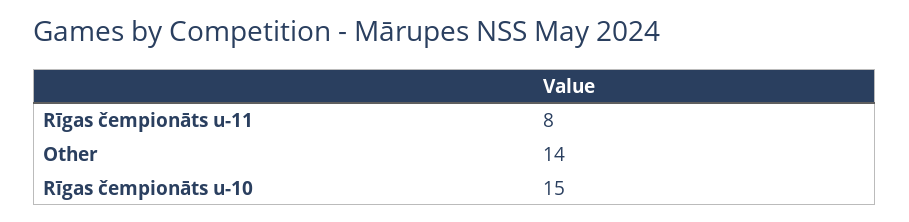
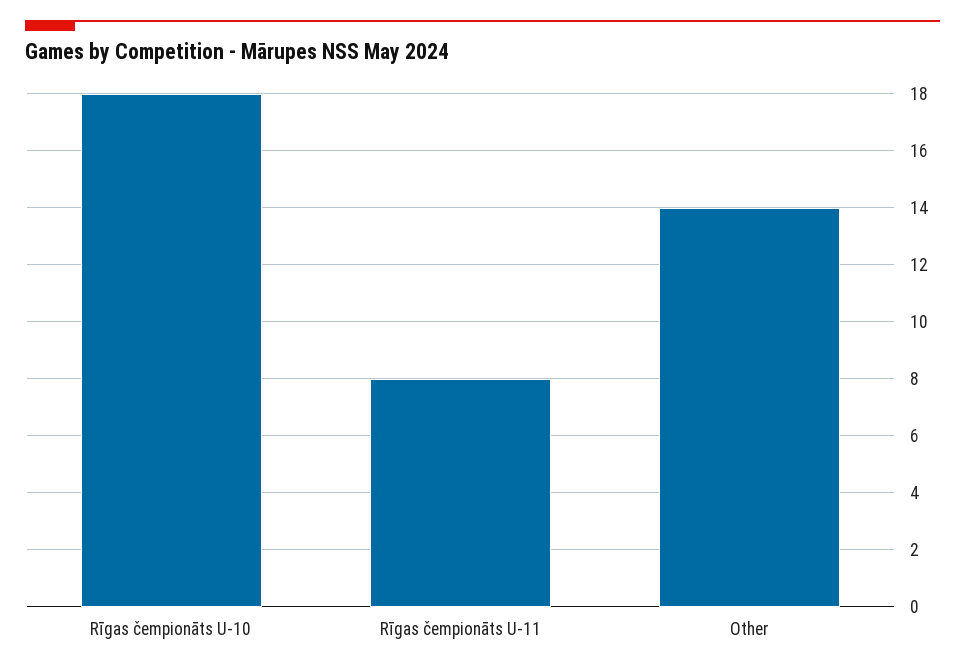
  {
    "Rīgas čempionāts u-11": 8,
    "Other": 14,
-   "Rīgas čempionāts u-10": 15
+   "Rīgas čempionāts u-10": 18
  }

